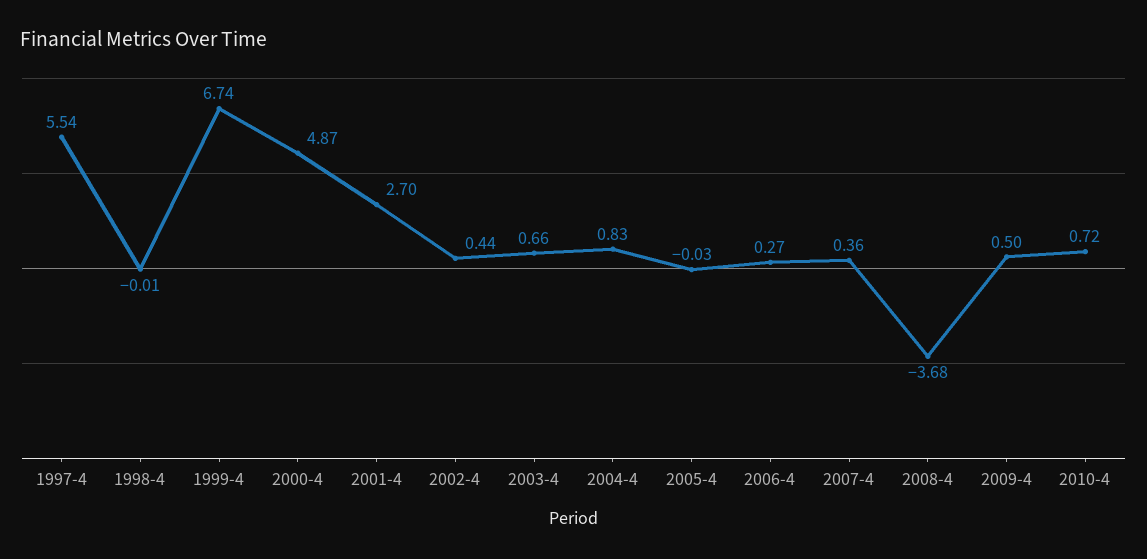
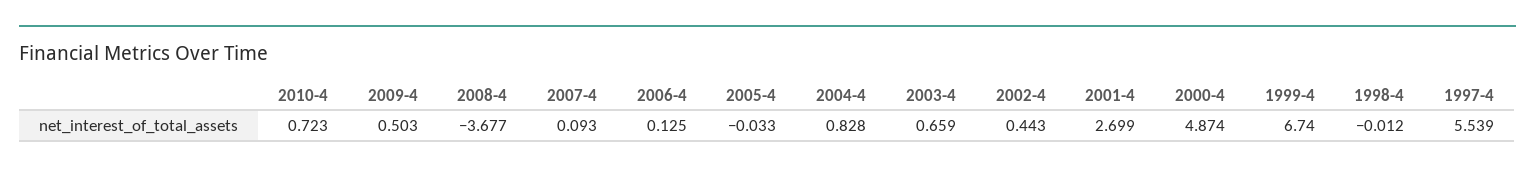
  {
    "1997-4": 5.539,
    "1998-4": -0.012,
    "1999-4": 6.74,
    "2000-4": 4.874,
    "2001-4": 2.699,
    "2002-4": 0.443,
    "2003-4": 0.659,
    "2004-4": 0.828,
    "2005-4": -0.033,
-   "2006-4": 0.27,
+   "2006-4": 0.125,
-   "2007-4": 0.36,
+   "2007-4": 0.093,
    "2008-4": -3.677,
    "2009-4": 0.503,
    "2010-4": 0.723
  }

